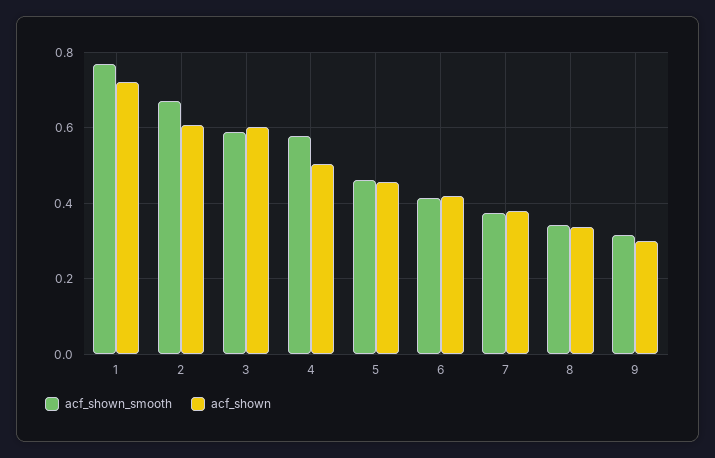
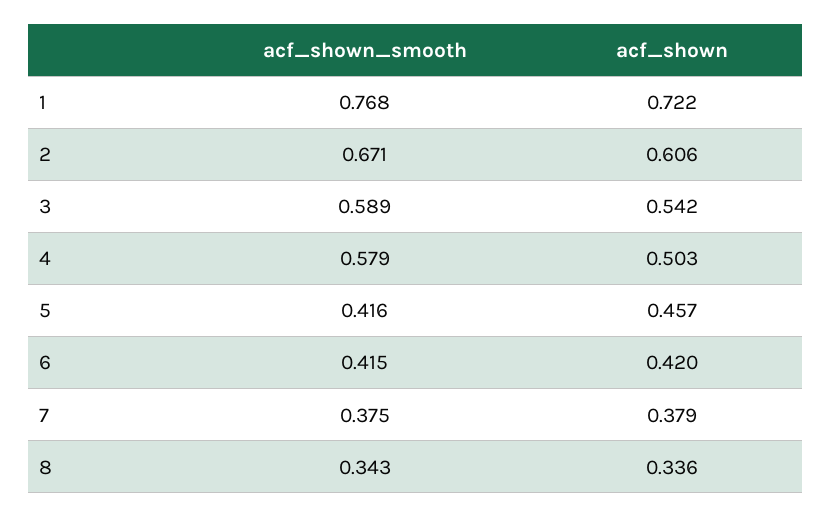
  {
    "acf_shown_smooth": {
      "1": 0.768,
      "2": 0.671,
      "3": 0.589,
      "4": 0.579,
-     "5": 0.46,
+     "5": 0.416,
      "6": 0.415,
      "7": 0.375,
-     "8": 0.343,
+     "8": 0.343
-     "9": 0.32
    },
    "acf_shown": {
      "1": 0.722,
      "2": 0.606,
-     "3": 0.6,
+     "3": 0.542,
      "4": 0.503,
      "5": 0.457,
      "6": 0.42,
      "7": 0.379,
-     "8": 0.336,
+     "8": 0.336
-     "9": 0.3
    }
  }

